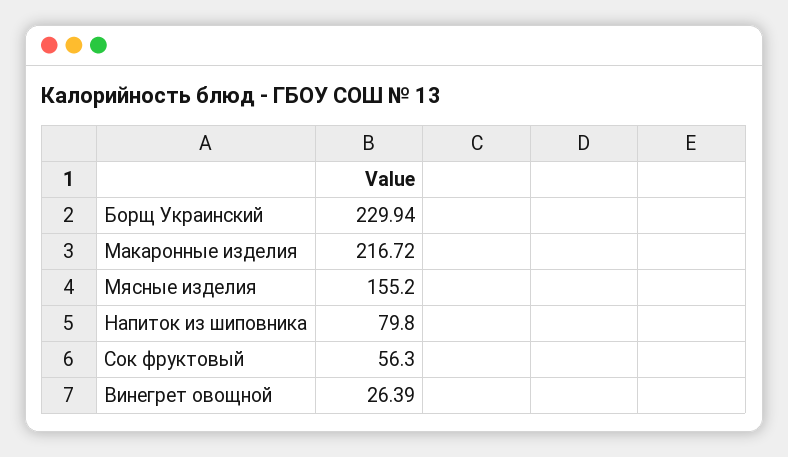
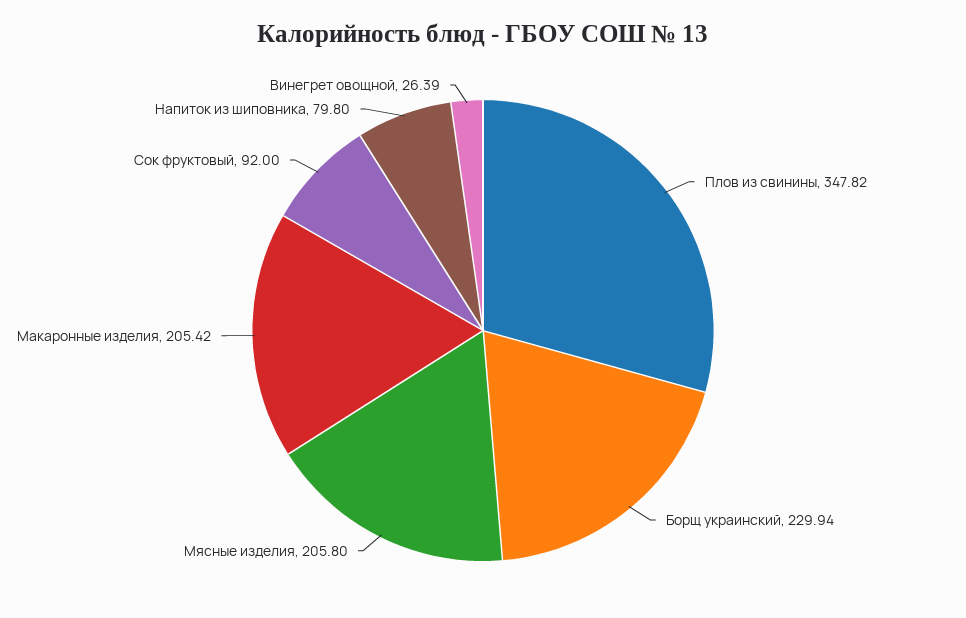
  {
    "Борщ Украинский": 229.94,
-   "Макаронные изделия": 216.72,
+   "Макаронные изделия": 205.42,
-   "Мясные изделия": 155.2,
+   "Мясные изделия": 205.8,
    "Напиток из шиповника": 79.8,
-   "Сок фруктовый": 56.3,
+   "Сок фруктовый": 92,
-   "Винегрет овощной": 26.39
+   "Винегрет овощной": 26.39,
+   "Плов из свинины": 347.82
  }

